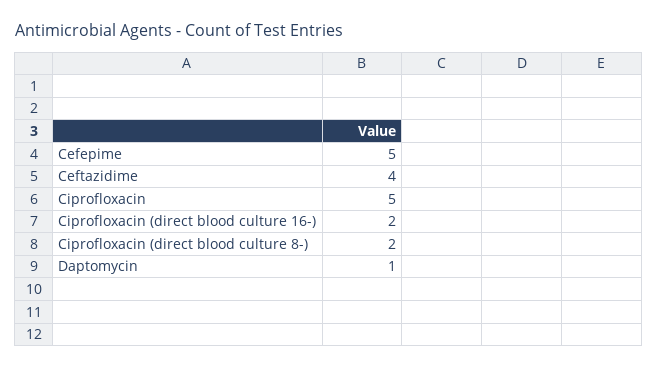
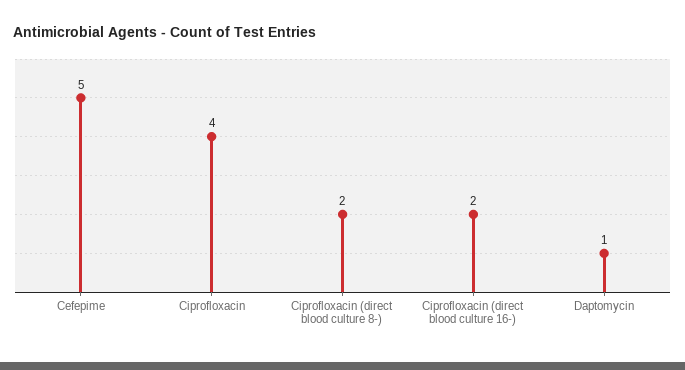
  {
    "Cefepime": 5,
-   "Ceftazidime": 4,
-   "Ciprofloxacin": 5,
+   "Ciprofloxacin": 4,
    "Ciprofloxacin (direct blood culture 16-)": 2,
    "Ciprofloxacin (direct blood culture 8-)": 2,
    "Daptomycin": 1
  }

